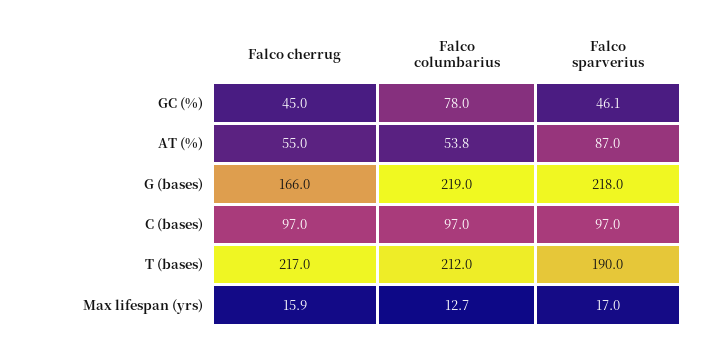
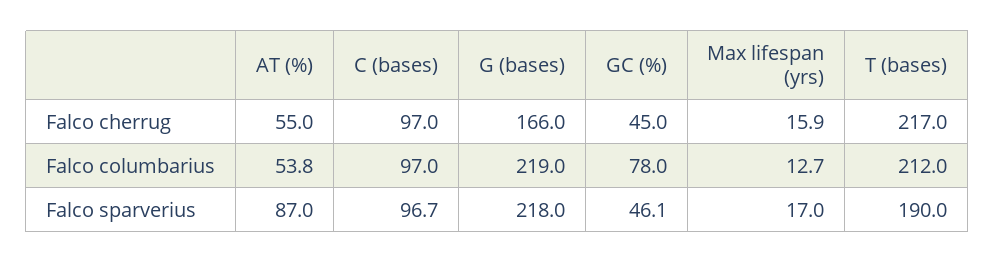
  {
    "Falco cherrug": {
      "GC (%)": 45,
      "AT (%)": 55,
      "G (bases)": 166,
      "C (bases)": 97,
      "T (bases)": 217,
      "Max lifespan (yrs)": 15.9
    },
    "Falco columbarius": {
      "GC (%)": 78,
      "AT (%)": 53.8,
      "G (bases)": 219,
      "C (bases)": 97,
      "T (bases)": 212,
      "Max lifespan (yrs)": 12.7
    },
    "Falco sparverius": {
      "GC (%)": 46.1,
      "AT (%)": 87,
      "G (bases)": 218,
-     "C (bases)": 97,
+     "C (bases)": 96.7,
      "T (bases)": 190,
      "Max lifespan (yrs)": 17
    }
  }

